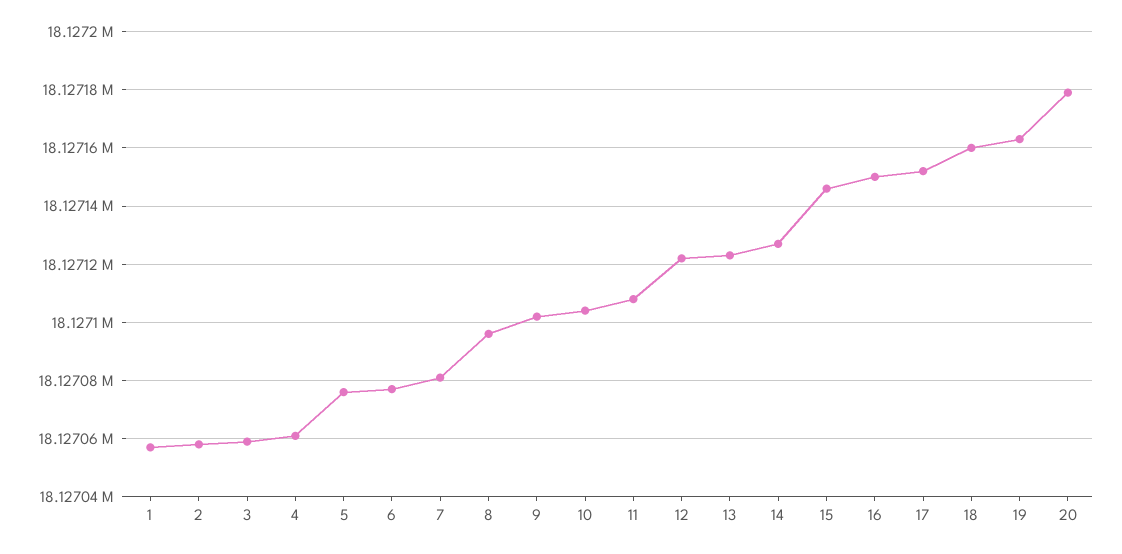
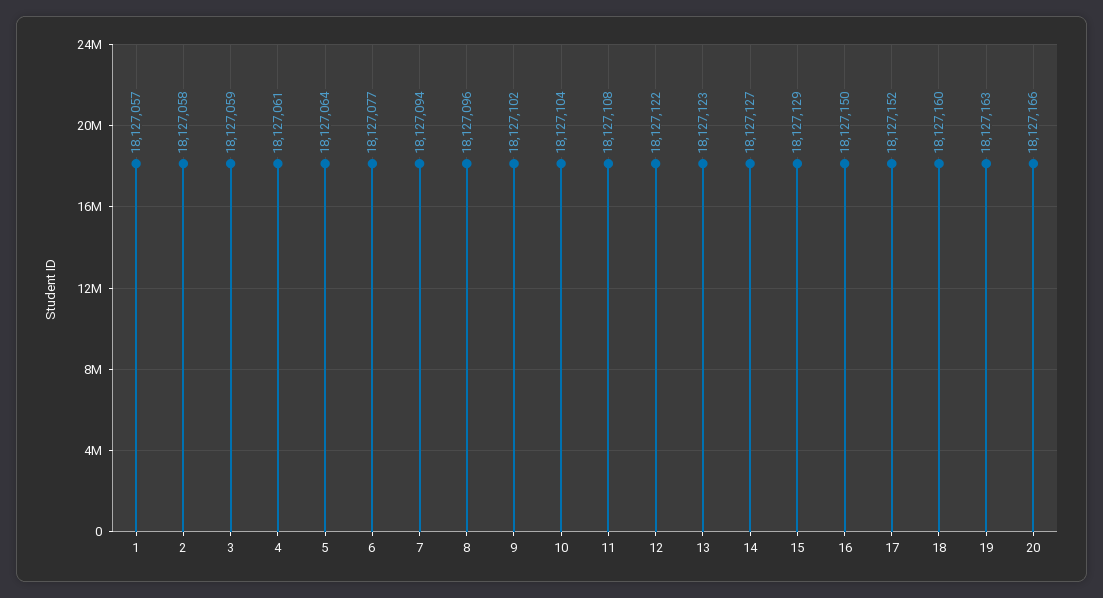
  {
    "1": 18127057,
    "2": 18127058,
    "3": 18127059,
    "4": 18127061,
-   "5": 18127075,
+   "5": 18127064,
    "6": 18127077,
-   "7": 18127080,
+   "7": 18127094,
    "8": 18127096,
    "9": 18127102,
    "10": 18127104,
    "11": 18127108,
    "12": 18127122,
    "13": 18127123,
    "14": 18127127,
-   "15": 18127145,
+   "15": 18127129,
    "16": 18127150,
    "17": 18127152,
    "18": 18127160,
    "19": 18127163,
-   "20": 18127180
+   "20": 18127166
  }

